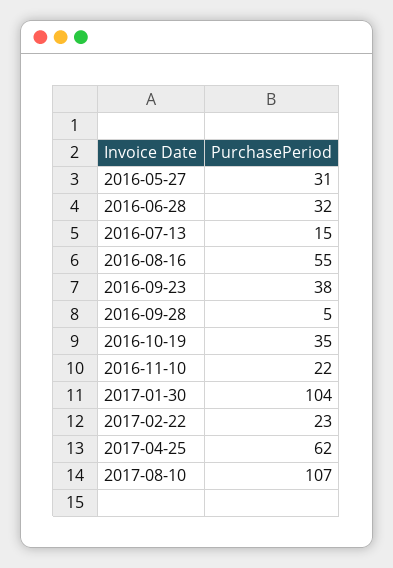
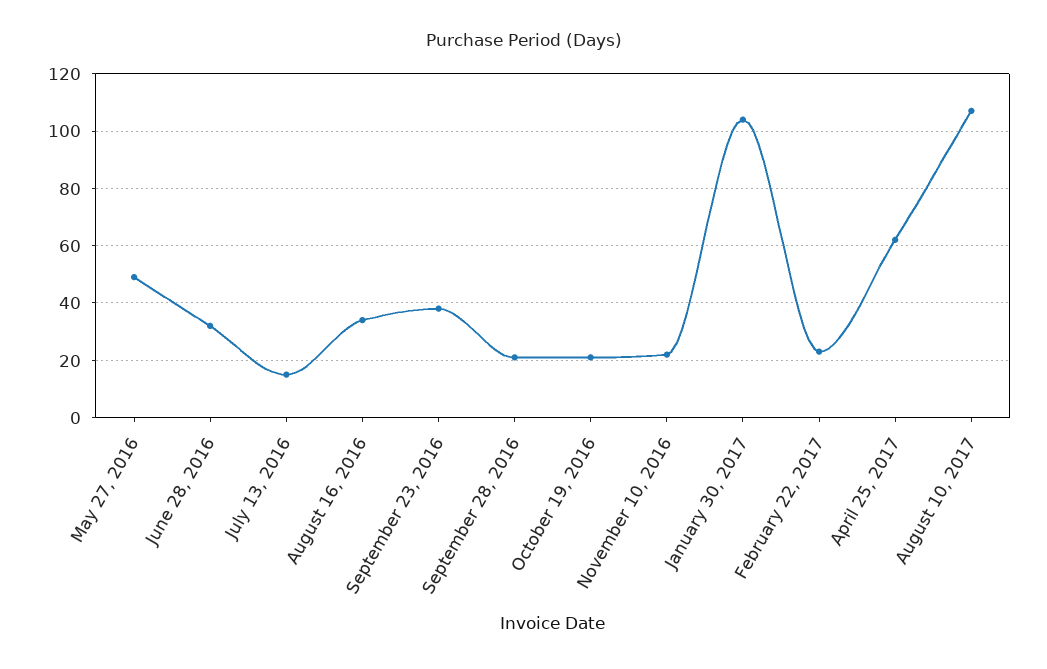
  {
-   "2016-05-27": 31,
+   "2016-05-27": 50,
    "2016-06-28": 32,
    "2016-07-13": 15,
-   "2016-08-16": 55,
+   "2016-08-16": 35,
    "2016-09-23": 38,
-   "2016-09-28": 5,
+   "2016-09-28": 20,
-   "2016-10-19": 35,
+   "2016-10-19": 20,
    "2016-11-10": 22,
    "2017-01-30": 104,
    "2017-02-22": 23,
    "2017-04-25": 62,
    "2017-08-10": 107
  }

